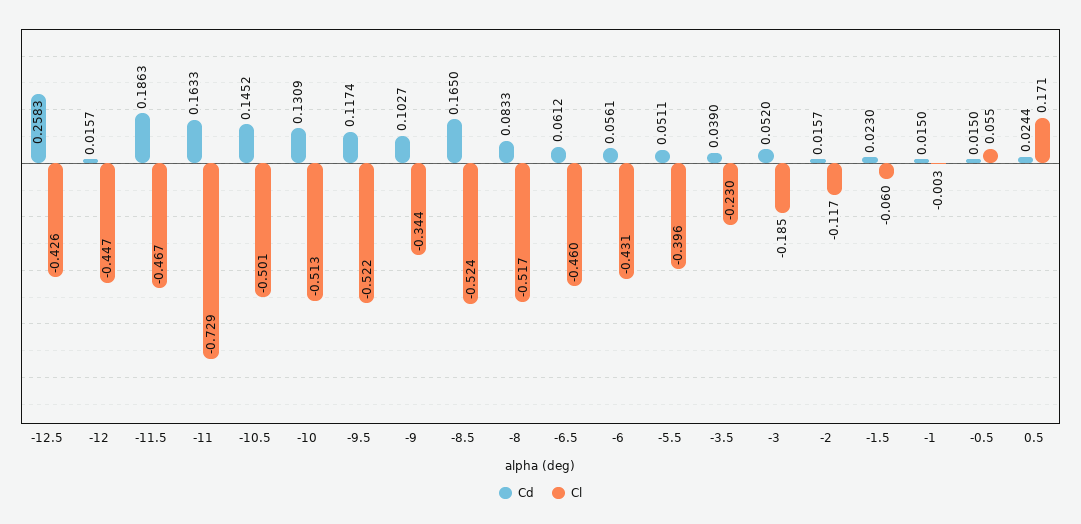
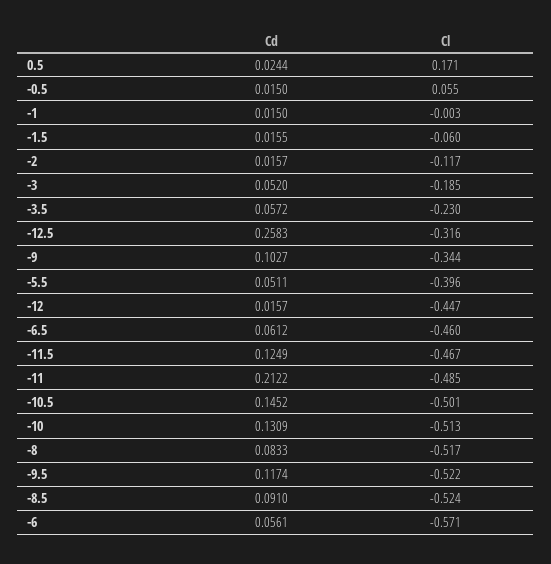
  {
    "Cd": {
      "-12.5": 0.2583,
      "-12": 0.0157,
-     "-11.5": 0.1863,
+     "-11.5": 0.1249,
-     "-11": 0.1633,
+     "-11": 0.2122,
      "-10.5": 0.1452,
      "-10": 0.1309,
      "-9.5": 0.1174,
      "-9": 0.1027,
-     "-8.5": 0.165,
+     "-8.5": 0.091,
      "-8": 0.0833,
      "-6.5": 0.0612,
      "-6": 0.0561,
      "-5.5": 0.0511,
-     "-3.5": 0.039,
+     "-3.5": 0.0572,
      "-3": 0.052,
      "-2": 0.0157,
-     "-1.5": 0.023,
+     "-1.5": 0.0155,
      "-1": 0.015,
      "-0.5": 0.015,
      "0.5": 0.0244
    },
    "Cl": {
-     "-12.5": -0.426,
+     "-12.5": -0.316,
      "-12": -0.447,
      "-11.5": -0.467,
-     "-11": -0.729,
+     "-11": -0.485,
      "-10.5": -0.501,
      "-10": -0.513,
      "-9.5": -0.522,
      "-9": -0.344,
      "-8.5": -0.524,
      "-8": -0.517,
      "-6.5": -0.46,
-     "-6": -0.431,
+     "-6": -0.571,
      "-5.5": -0.396,
      "-3.5": -0.23,
      "-3": -0.185,
      "-2": -0.117,
      "-1.5": -0.06,
      "-1": -0.003,
      "-0.5": 0.055,
      "0.5": 0.171
    }
  }

